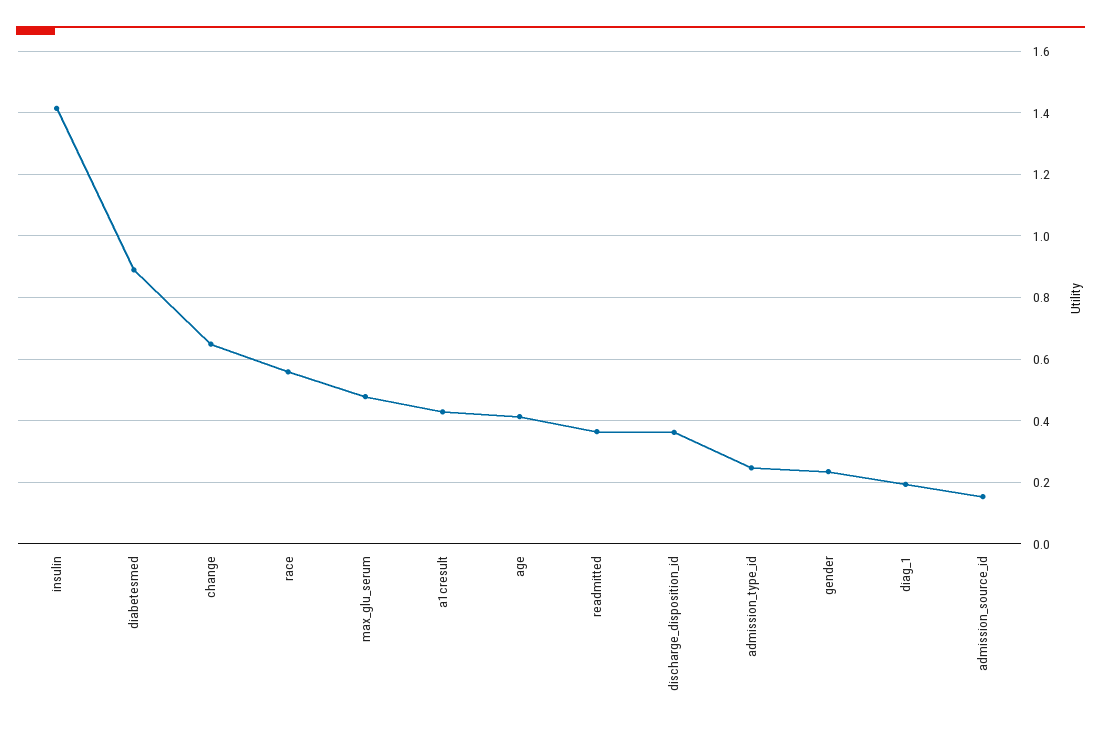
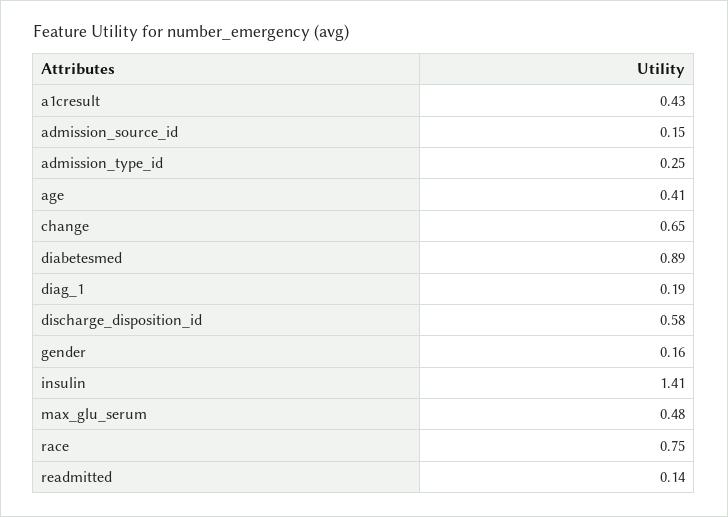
  {
    "insulin": 1.41,
    "diabetesmed": 0.89,
    "change": 0.65,
-   "race": 0.56,
+   "race": 0.75,
    "max_glu_serum": 0.48,
    "a1cresult": 0.43,
    "age": 0.41,
-   "readmitted": 0.36,
+   "readmitted": 0.14,
-   "discharge_disposition_id": 0.36,
+   "discharge_disposition_id": 0.58,
    "admission_type_id": 0.25,
-   "gender": 0.24,
+   "gender": 0.16,
    "diag_1": 0.19,
    "admission_source_id": 0.15
  }

